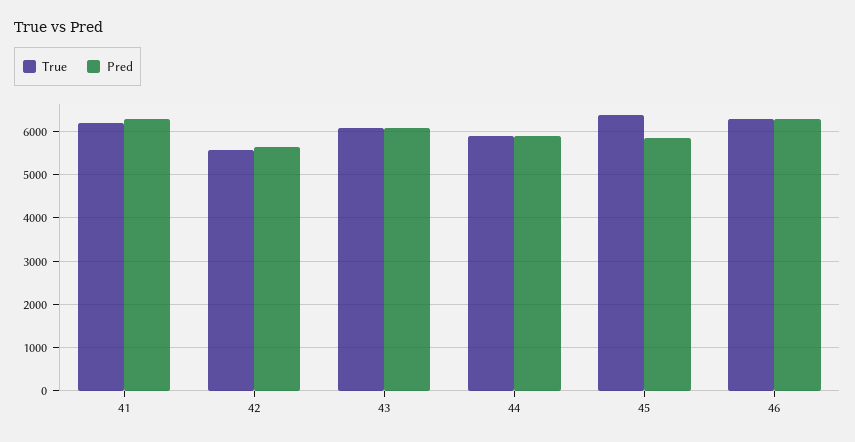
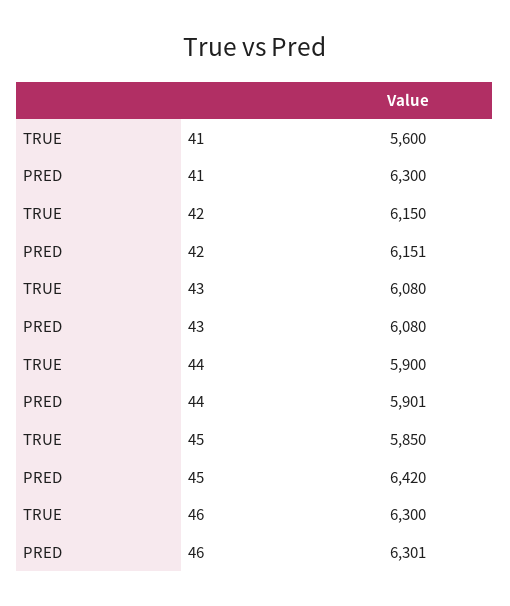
  {
    "True": {
-     "41": 6200,
+     "41": 5600,
-     "42": 5600,
+     "42": 6150,
      "43": 6080,
      "44": 5900,
-     "45": 6400,
+     "45": 5850,
      "46": 6300
    },
    "Pred": {
      "41": 6300,
-     "42": 5600,
+     "42": 6151,
      "43": 6080,
      "44": 5901,
-     "45": 5800,
+     "45": 6420,
      "46": 6301
    }
  }

